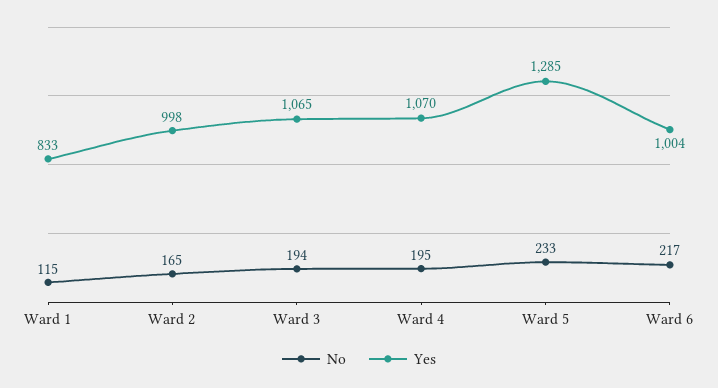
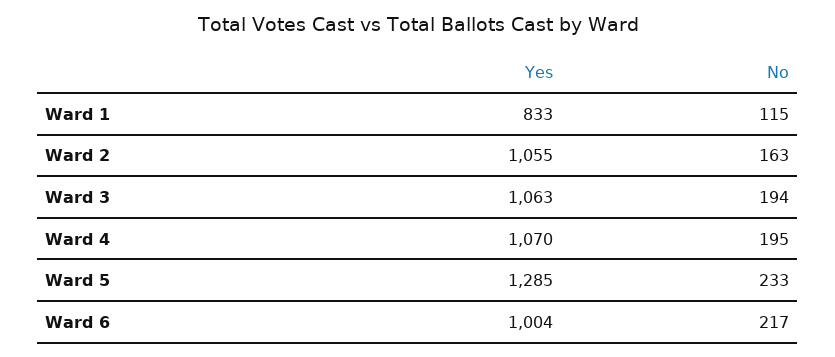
  {
    "No": {
      "Ward 1": 115,
-     "Ward 2": 165,
+     "Ward 2": 163,
      "Ward 3": 194,
      "Ward 4": 195,
      "Ward 5": 233,
      "Ward 6": 217
    },
    "Yes": {
      "Ward 1": 833,
-     "Ward 2": 998,
+     "Ward 2": 1055,
-     "Ward 3": 1065,
+     "Ward 3": 1063,
      "Ward 4": 1070,
      "Ward 5": 1285,
      "Ward 6": 1004
    }
  }

